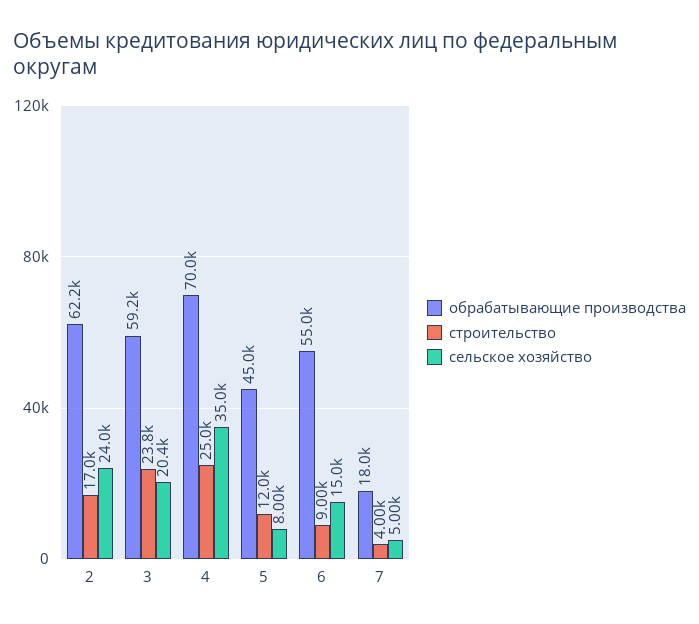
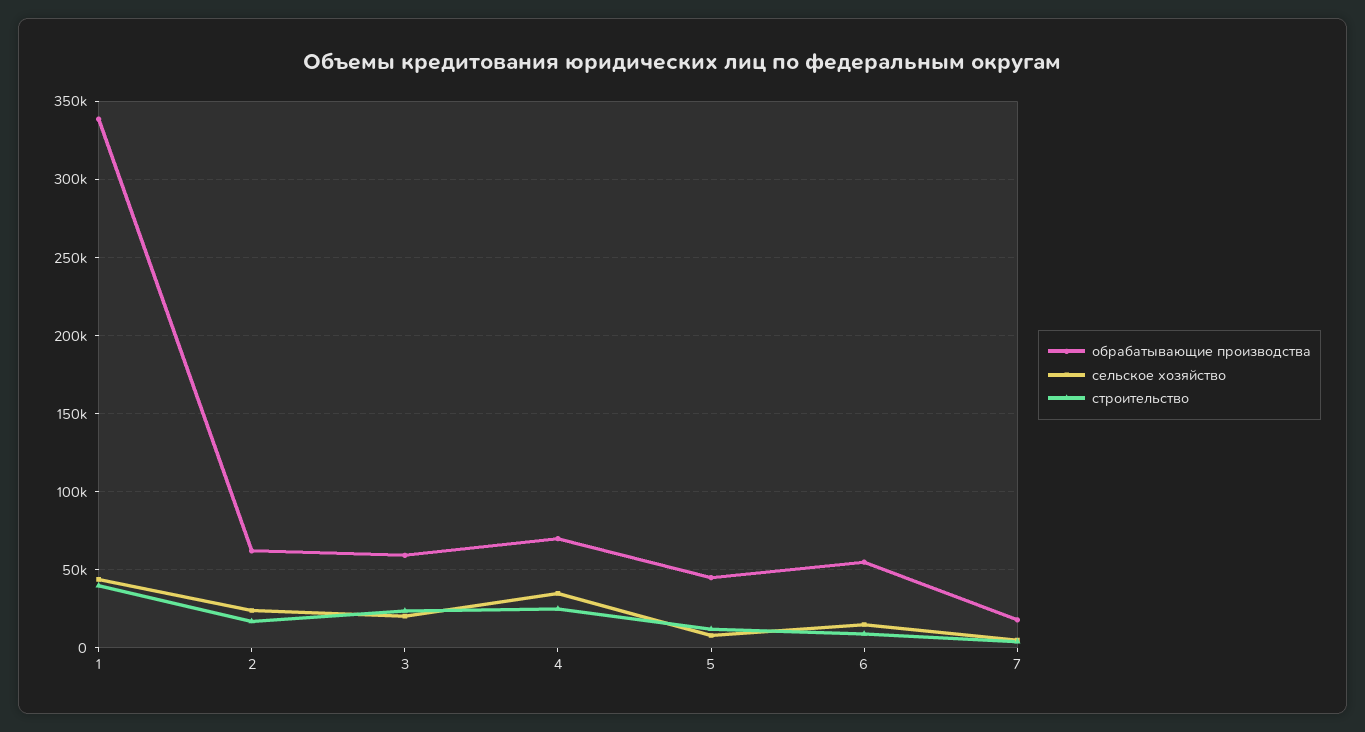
  {
    "обрабатывающие производства": {
      "2": 62200,
      "3": 59200,
      "4": 70000,
      "5": 45000,
      "6": 55000,
-     "7": 18000
+     "7": 18000,
+     "1": 340000
    },
    "строительство": {
      "2": 17000,
      "3": 23800,
      "4": 25000,
      "5": 12000,
      "6": 9000,
-     "7": 4000
+     "7": 4000,
+     "1": 40000
    },
    "сельское хозяйство": {
      "2": 24000,
      "3": 20400,
      "4": 35000,
      "5": 8000,
      "6": 15000,
-     "7": 5000
+     "7": 5000,
+     "1": 45000
    }
  }

